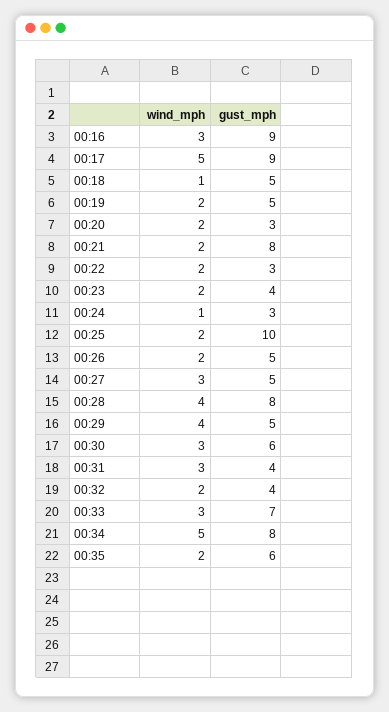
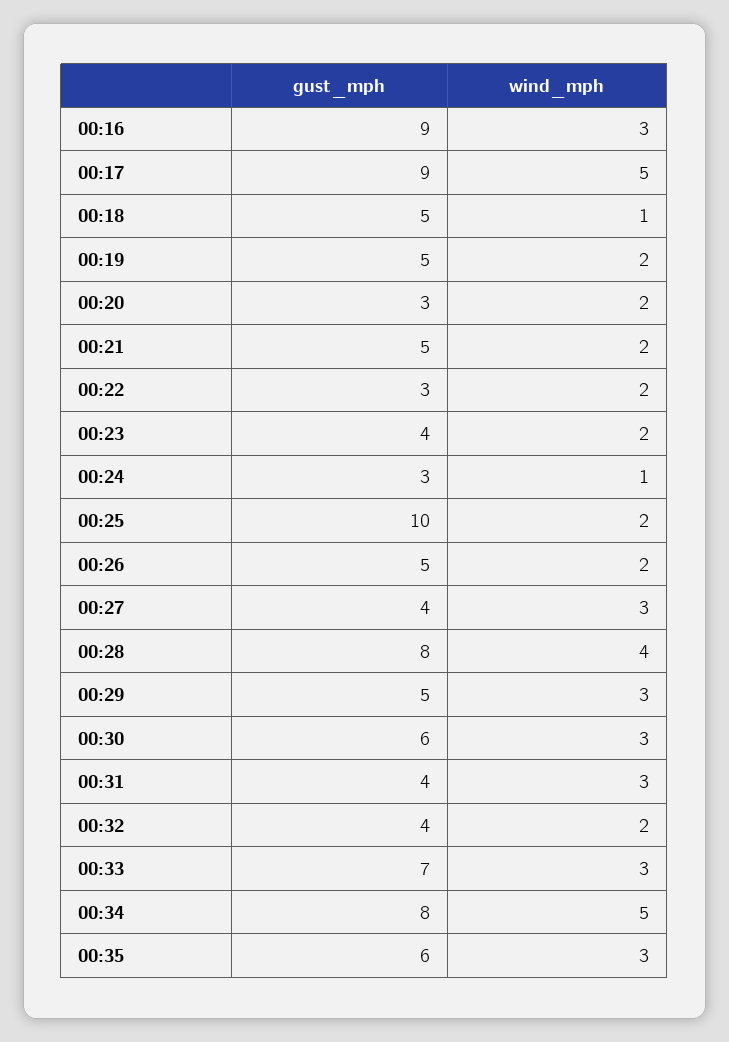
  {
    "wind_mph": {
      "00:16": 3,
      "00:17": 5,
      "00:18": 1,
      "00:19": 2,
      "00:20": 2,
      "00:21": 2,
      "00:22": 2,
      "00:23": 2,
      "00:24": 1,
      "00:25": 2,
      "00:26": 2,
      "00:27": 3,
      "00:28": 4,
-     "00:29": 4,
+     "00:29": 3,
      "00:30": 3,
      "00:31": 3,
      "00:32": 2,
      "00:33": 3,
      "00:34": 5,
-     "00:35": 2
+     "00:35": 3
    },
    "gust_mph": {
      "00:16": 9,
      "00:17": 9,
      "00:18": 5,
      "00:19": 5,
      "00:20": 3,
-     "00:21": 8,
+     "00:21": 5,
      "00:22": 3,
      "00:23": 4,
      "00:24": 3,
      "00:25": 10,
      "00:26": 5,
-     "00:27": 5,
+     "00:27": 4,
      "00:28": 8,
      "00:29": 5,
      "00:30": 6,
      "00:31": 4,
      "00:32": 4,
      "00:33": 7,
      "00:34": 8,
      "00:35": 6
    }
  }

